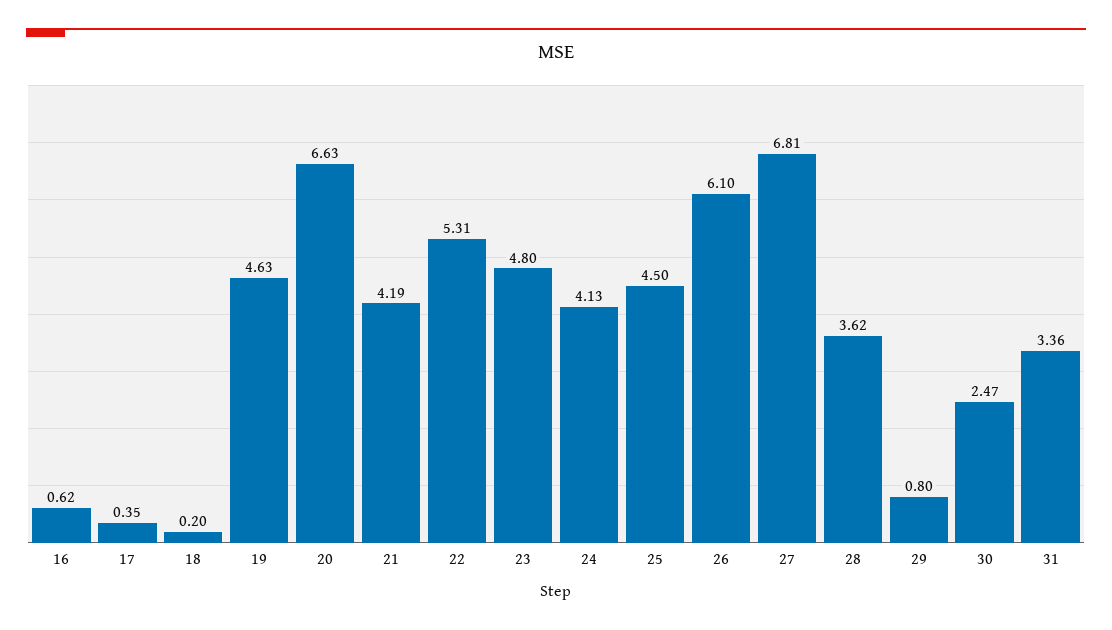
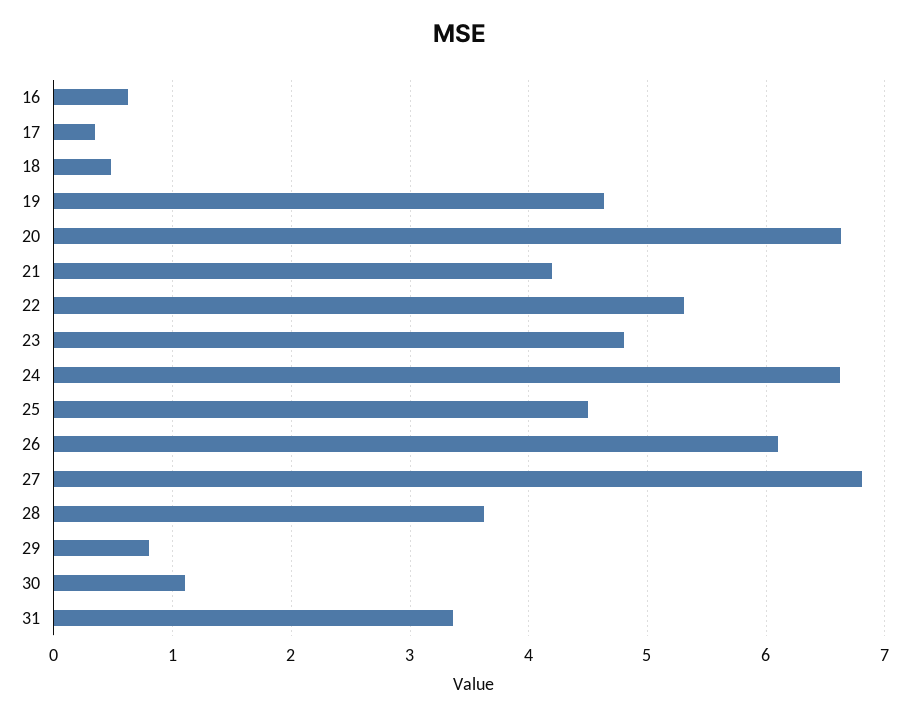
  {
    "16": 0.62,
    "17": 0.35,
-   "18": 0.2,
+   "18": 0.5,
    "19": 4.63,
    "20": 6.63,
    "21": 4.19,
    "22": 5.31,
    "23": 4.8,
-   "24": 4.13,
+   "24": 6.6,
    "25": 4.5,
    "26": 6.1,
    "27": 6.81,
    "28": 3.62,
    "29": 0.8,
-   "30": 2.47,
+   "30": 1.1,
    "31": 3.36
  }

